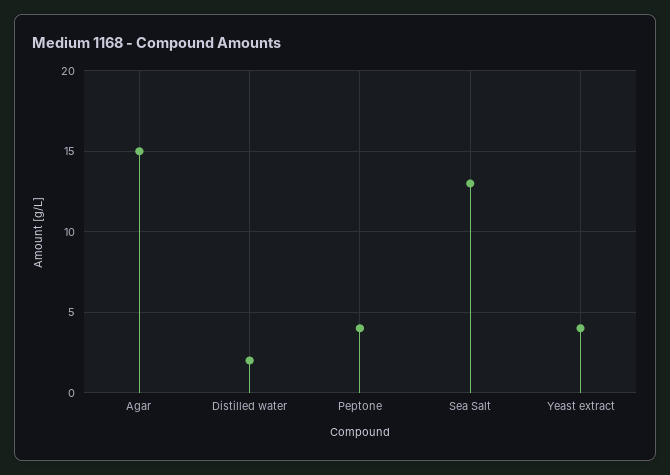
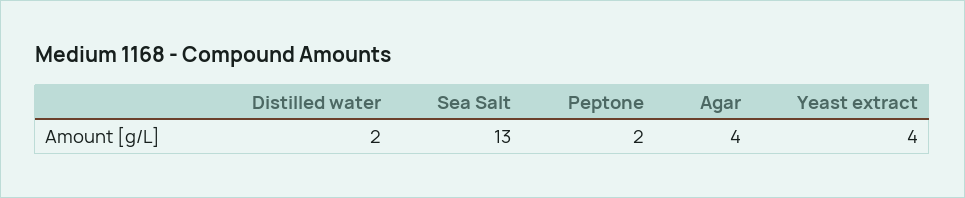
  {
-   "Agar": 15,
+   "Agar": 4,
    "Distilled water": 2,
-   "Peptone": 4,
+   "Peptone": 2,
    "Sea Salt": 13,
    "Yeast extract": 4
  }

